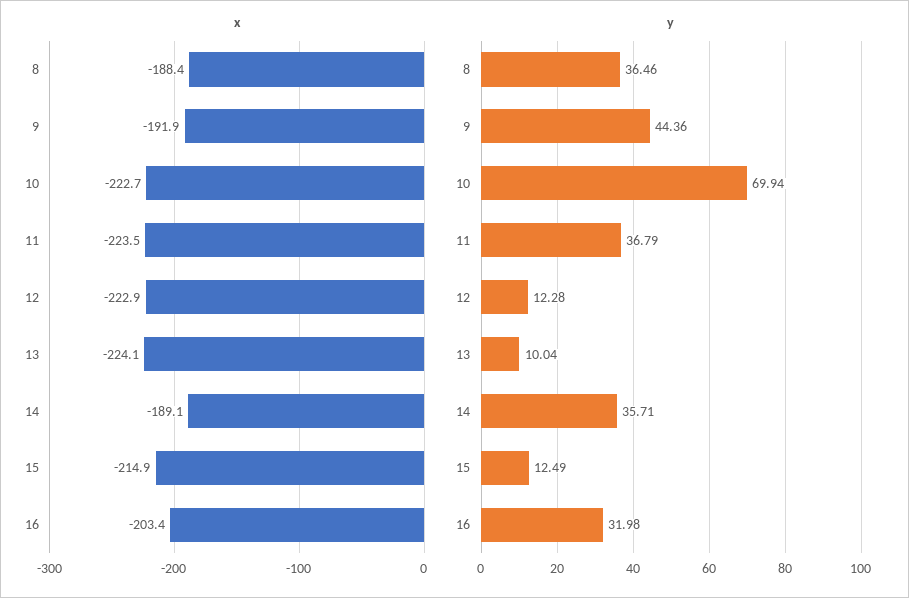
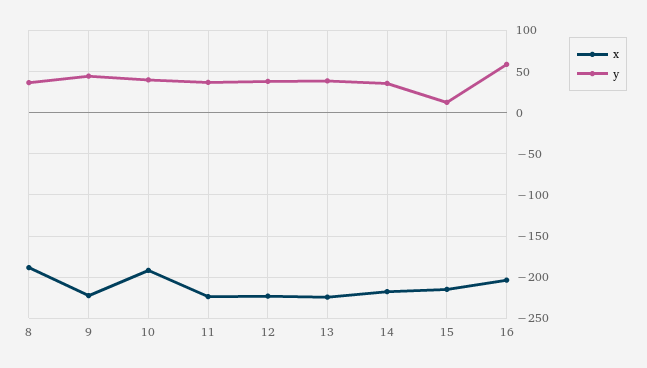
  {
    "x": {
      "8": -188.4,
-     "9": -191.9,
+     "9": -220,
-     "10": -222.7,
+     "10": -190,
      "11": -223.5,
      "12": -222.9,
      "13": -224.1,
-     "14": -189.1,
+     "14": -220,
      "15": -214.9,
      "16": -203.4
    },
    "y": {
      "8": 36.46,
      "9": 44.36,
-     "10": 69.94,
+     "10": 40,
      "11": 36.79,
-     "12": 12.28,
+     "12": 40,
-     "13": 10.04,
+     "13": 40,
      "14": 35.71,
      "15": 12.49,
-     "16": 31.98
+     "16": 60
    }
  }

